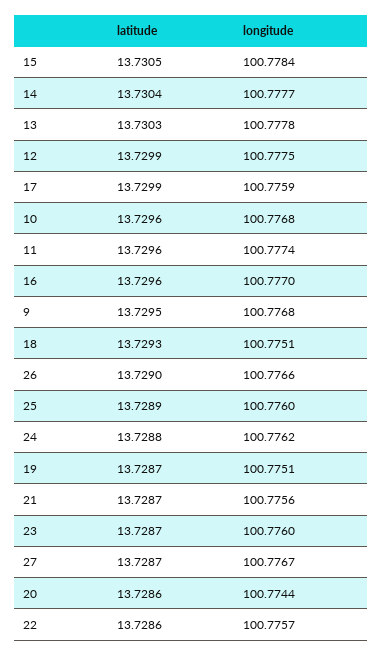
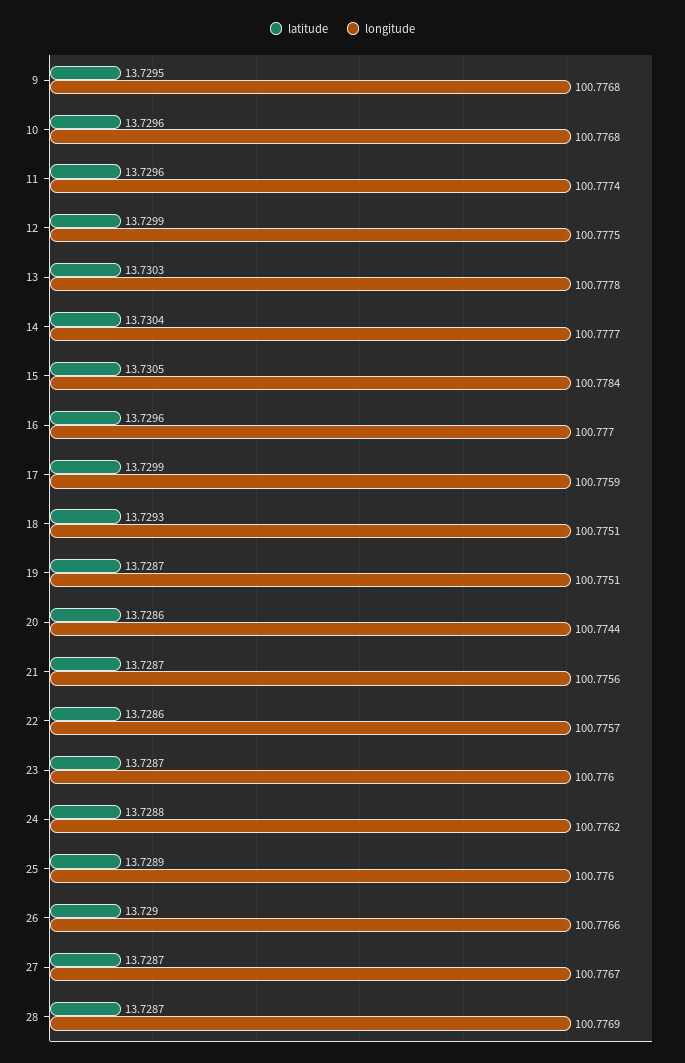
  {
    "latitude": {
      "15": 13.7305,
      "14": 13.7304,
      "13": 13.7303,
      "12": 13.7299,
      "17": 13.7299,
      "10": 13.7296,
      "11": 13.7296,
      "16": 13.7296,
      "9": 13.7295,
      "18": 13.7293,
      "26": 13.729,
      "25": 13.7289,
      "24": 13.7288,
      "19": 13.7287,
      "21": 13.7287,
      "23": 13.7287,
      "27": 13.7287,
      "20": 13.7286,
-     "22": 13.7286
+     "22": 13.7286,
+     "28": 13.7287
    },
    "longitude": {
      "15": 100.7784,
      "14": 100.7777,
      "13": 100.7778,
      "12": 100.7775,
      "17": 100.7759,
      "10": 100.7768,
      "11": 100.7774,
      "16": 100.777,
      "9": 100.7768,
      "18": 100.7751,
      "26": 100.7766,
      "25": 100.776,
      "24": 100.7762,
      "19": 100.7751,
      "21": 100.7756,
      "23": 100.776,
      "27": 100.7767,
      "20": 100.7744,
-     "22": 100.7757
+     "22": 100.7757,
+     "28": 100.7769
    }
  }

